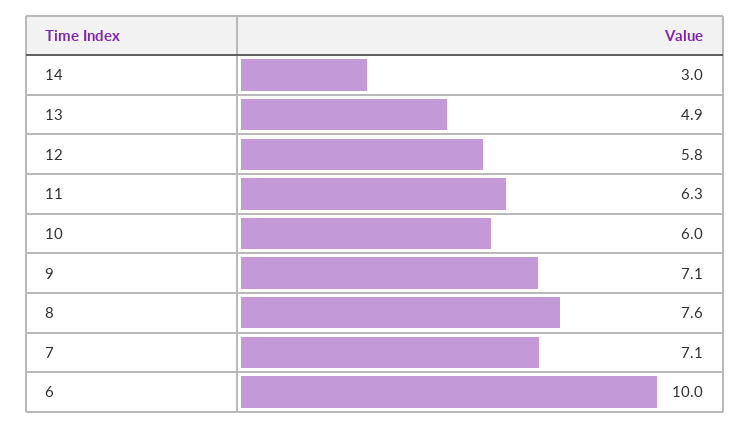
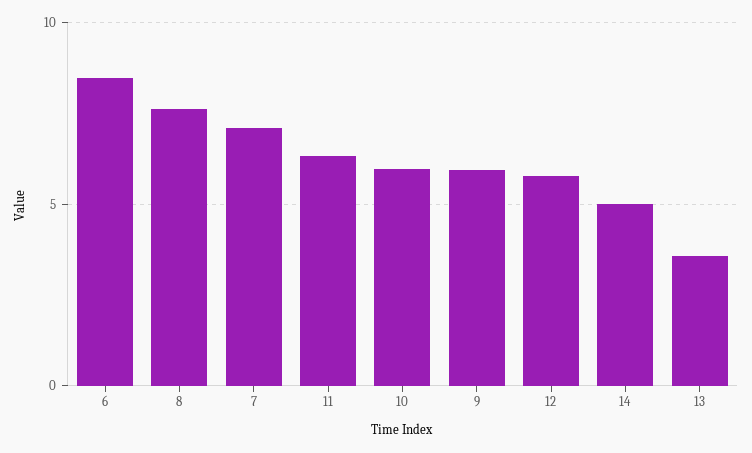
  {
-   "14": 3,
+   "14": 5,
-   "13": 4.9,
+   "13": 3.5,
    "12": 5.8,
    "11": 6.3,
    "10": 6,
-   "9": 7.1,
+   "9": 6,
    "8": 7.6,
    "7": 7.1,
-   "6": 10
+   "6": 8.5
  }

